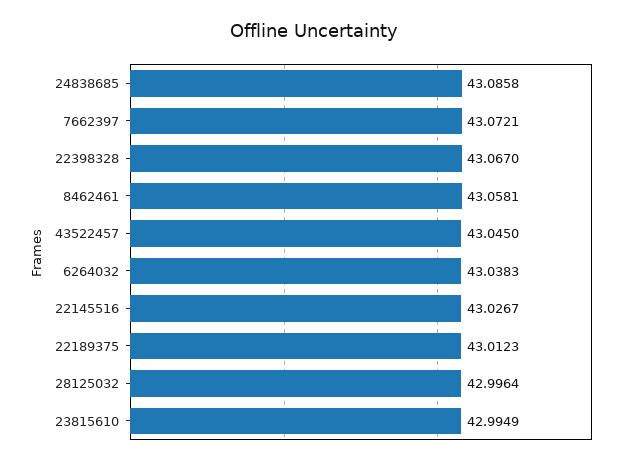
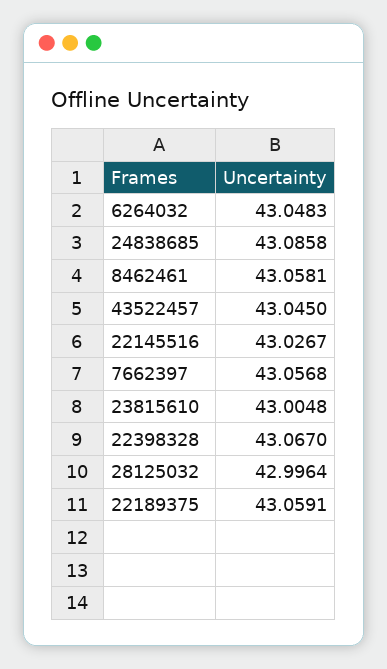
  {
    "24838685": 43.0858,
-   "7662397": 43.0721,
+   "7662397": 43.0568,
    "22398328": 43.067,
    "8462461": 43.0581,
    "43522457": 43.045,
-   "6264032": 43.0383,
+   "6264032": 43.0483,
    "22145516": 43.0267,
-   "22189375": 43.0123,
+   "22189375": 43.0591,
    "28125032": 42.9964,
-   "23815610": 42.9949
+   "23815610": 43.0048
  }

